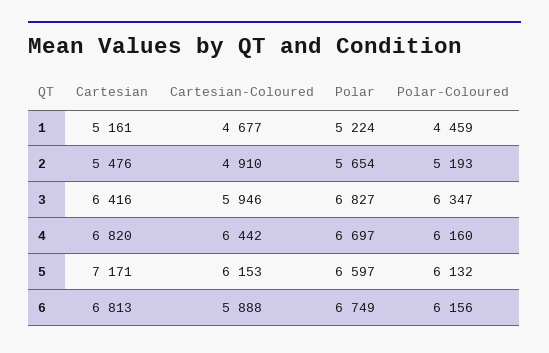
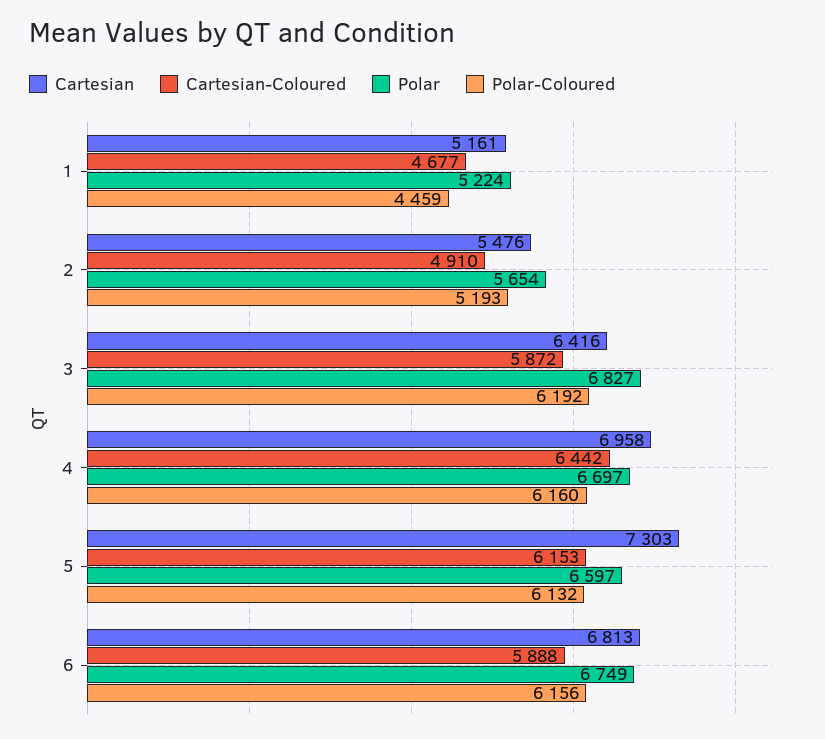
  {
    "Cartesian": {
      "1": 5161,
      "2": 5476,
      "3": 6416,
-     "4": 6820,
+     "4": 6958,
-     "5": 7171,
+     "5": 7303,
      "6": 6813
    },
    "Cartesian-Coloured": {
      "1": 4677,
      "2": 4910,
-     "3": 5946,
+     "3": 5872,
      "4": 6442,
      "5": 6153,
      "6": 5888
    },
    "Polar": {
      "1": 5224,
      "2": 5654,
      "3": 6827,
      "4": 6697,
      "5": 6597,
      "6": 6749
    },
    "Polar-Coloured": {
      "1": 4459,
      "2": 5193,
-     "3": 6347,
+     "3": 6192,
      "4": 6160,
      "5": 6132,
      "6": 6156
    }
  }

